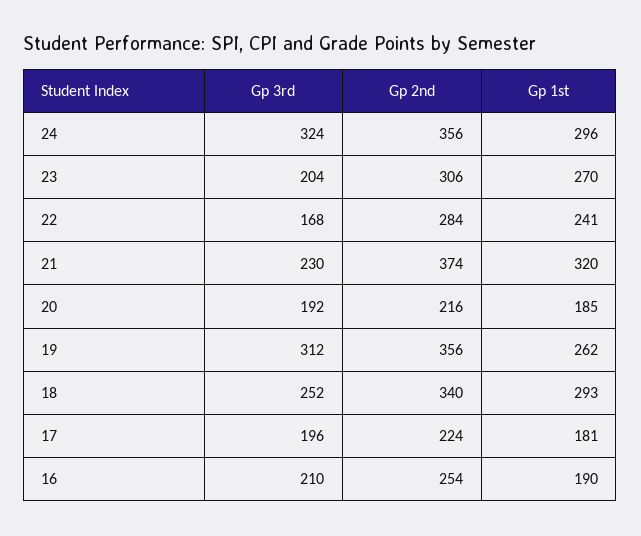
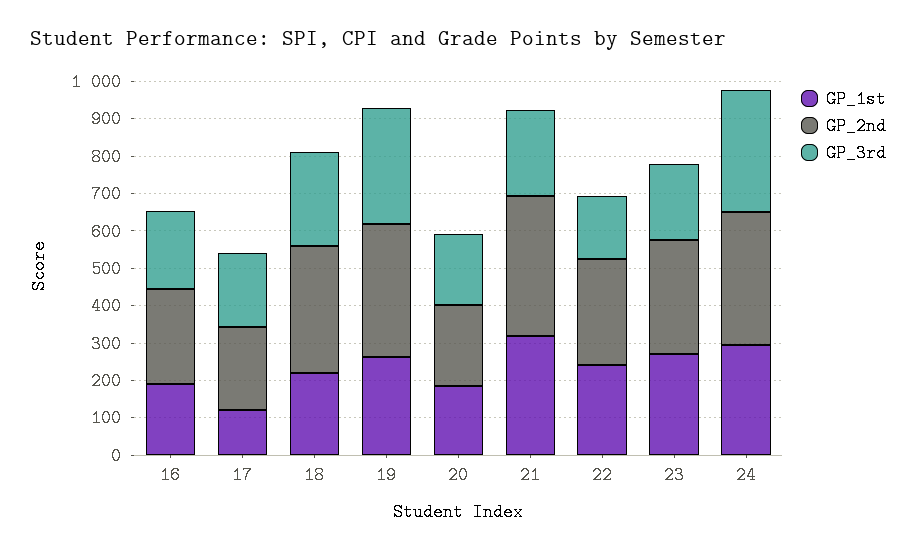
  {
    "Gp 3rd": {
      "24": 324,
      "23": 204,
      "22": 168,
      "21": 230,
      "20": 192,
      "19": 312,
      "18": 252,
      "17": 196,
      "16": 210
    },
    "Gp 2nd": {
      "24": 356,
      "23": 306,
      "22": 284,
      "21": 374,
      "20": 216,
      "19": 356,
      "18": 340,
      "17": 224,
      "16": 254
    },
    "Gp 1st": {
      "24": 296,
      "23": 270,
      "22": 241,
      "21": 320,
      "20": 185,
      "19": 262,
-     "18": 293,
+     "18": 225,
-     "17": 181,
+     "17": 125,
      "16": 190
    }
  }

